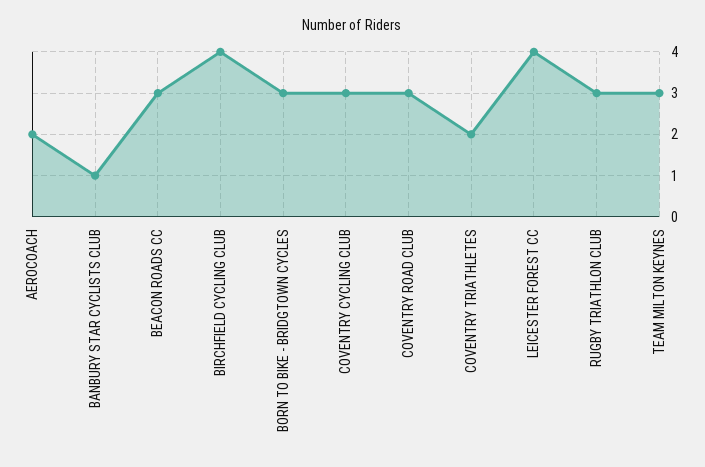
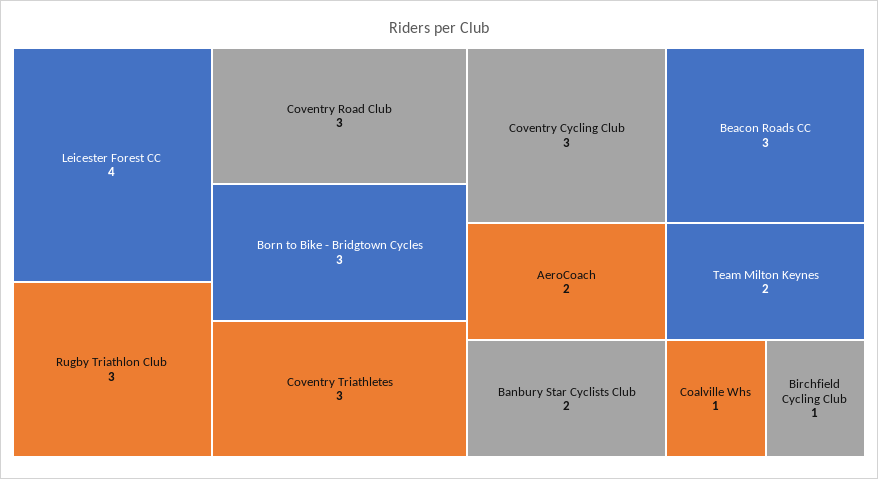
  {
    "AEROCOACH": 2,
-   "BANBURY STAR CYCLISTS CLUB": 1,
+   "BANBURY STAR CYCLISTS CLUB": 2,
    "BEACON ROADS CC": 3,
-   "BIRCHFIELD CYCLING CLUB": 4,
+   "BIRCHFIELD CYCLING CLUB": 1,
    "BORN TO BIKE - BRIDGTOWN CYCLES": 3,
    "COVENTRY CYCLING CLUB": 3,
    "COVENTRY ROAD CLUB": 3,
-   "COVENTRY TRIATHLETES": 2,
+   "COVENTRY TRIATHLETES": 3,
    "LEICESTER FOREST CC": 4,
    "RUGBY TRIATHLON CLUB": 3,
-   "TEAM MILTON KEYNES": 3
+   "TEAM MILTON KEYNES": 2,
+   "Coalville Whs": 1
  }

